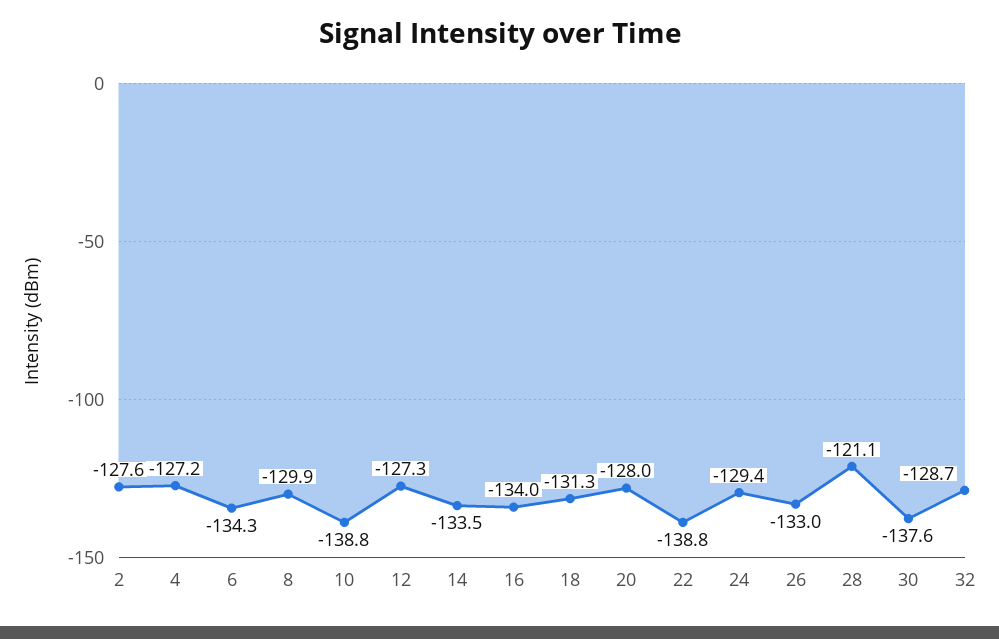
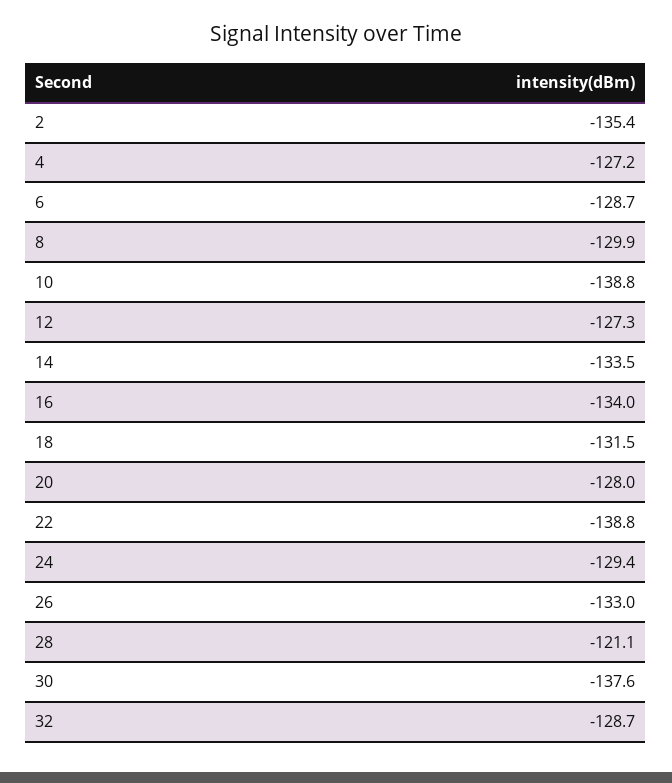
  {
-   "2": -127.6,
+   "2": -135.4,
    "4": -127.2,
-   "6": -134.3,
+   "6": -128.7,
    "8": -129.9,
    "10": -138.8,
    "12": -127.3,
    "14": -133.5,
    "16": -134,
-   "18": -131.3,
+   "18": -131.5,
    "20": -128,
    "22": -138.8,
    "24": -129.4,
    "26": -133,
    "28": -121.1,
    "30": -137.6,
    "32": -128.7
  }

